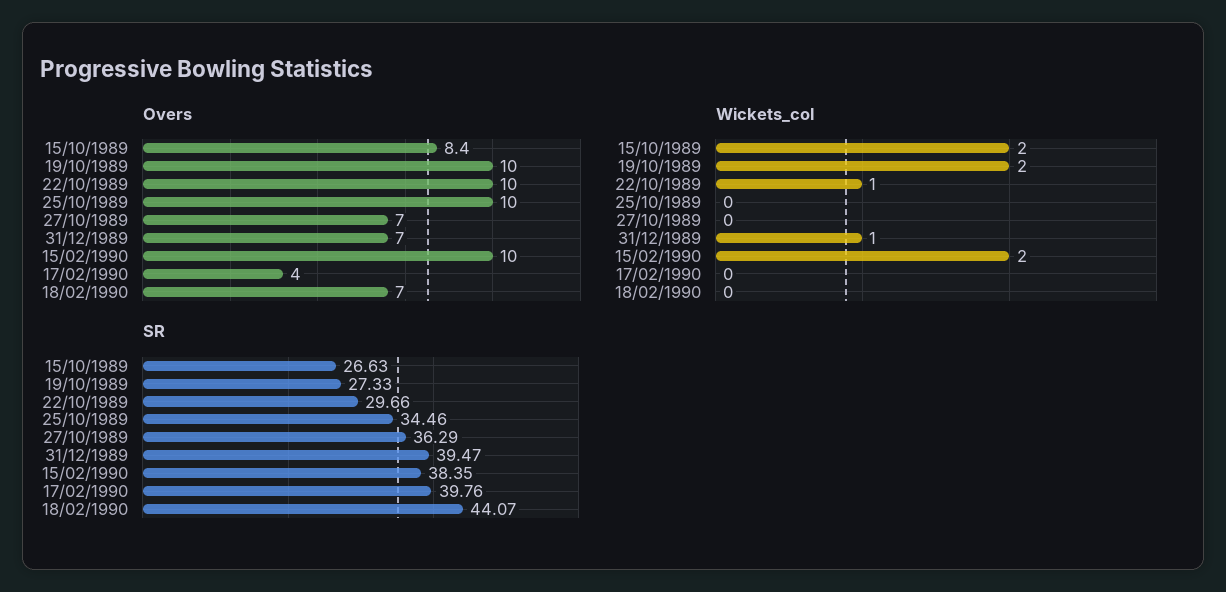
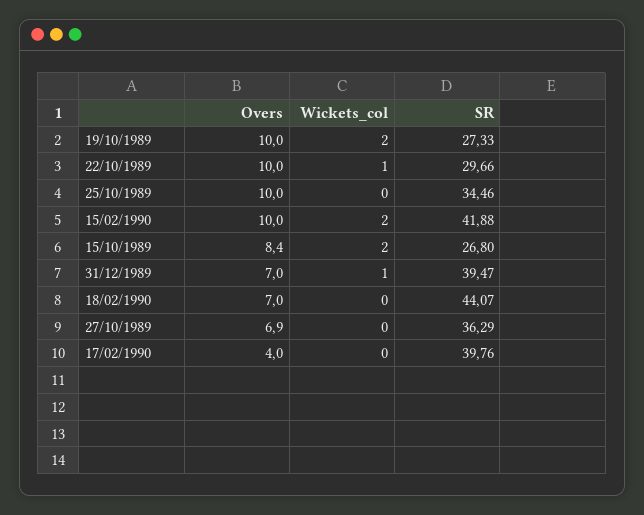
  {
    "Overs": {
      "15/10/1989": 8.4,
      "19/10/1989": 10,
      "22/10/1989": 10,
      "25/10/1989": 10,
-     "27/10/1989": 7,
+     "27/10/1989": 6.9,
      "31/12/1989": 7,
      "15/02/1990": 10,
      "17/02/1990": 4,
      "18/02/1990": 7
    },
    "Wickets_col": {
      "15/10/1989": 2,
      "19/10/1989": 2,
      "22/10/1989": 1,
      "25/10/1989": 0,
      "27/10/1989": 0,
      "31/12/1989": 1,
      "15/02/1990": 2,
      "17/02/1990": 0,
      "18/02/1990": 0
    },
    "SR": {
-     "15/10/1989": 26.63,
+     "15/10/1989": 26.8,
      "19/10/1989": 27.33,
      "22/10/1989": 29.66,
      "25/10/1989": 34.46,
      "27/10/1989": 36.29,
      "31/12/1989": 39.47,
-     "15/02/1990": 38.35,
+     "15/02/1990": 41.88,
      "17/02/1990": 39.76,
      "18/02/1990": 44.07
    }
  }

